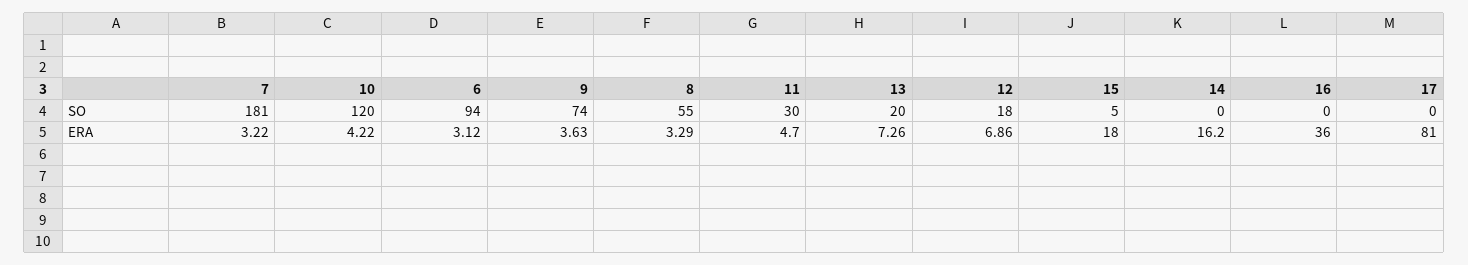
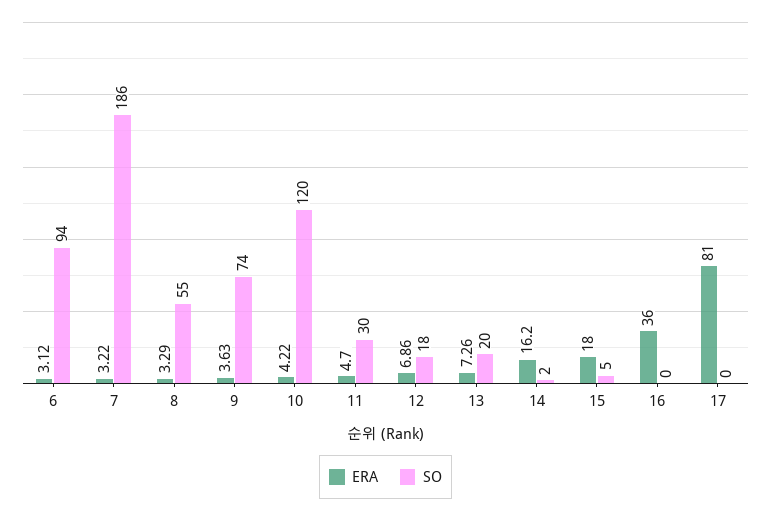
  {
    "SO": {
-     "7": 181,
+     "7": 186,
      "10": 120,
      "6": 94,
      "9": 74,
      "8": 55,
      "11": 30,
      "13": 20,
      "12": 18,
      "15": 5,
-     "14": 0,
+     "14": 2,
      "16": 0,
      "17": 0
    },
    "ERA": {
      "7": 3.22,
      "10": 4.22,
      "6": 3.12,
      "9": 3.63,
      "8": 3.29,
      "11": 4.7,
      "13": 7.26,
      "12": 6.86,
      "15": 18,
      "14": 16.2,
      "16": 36,
      "17": 81
    }
  }

